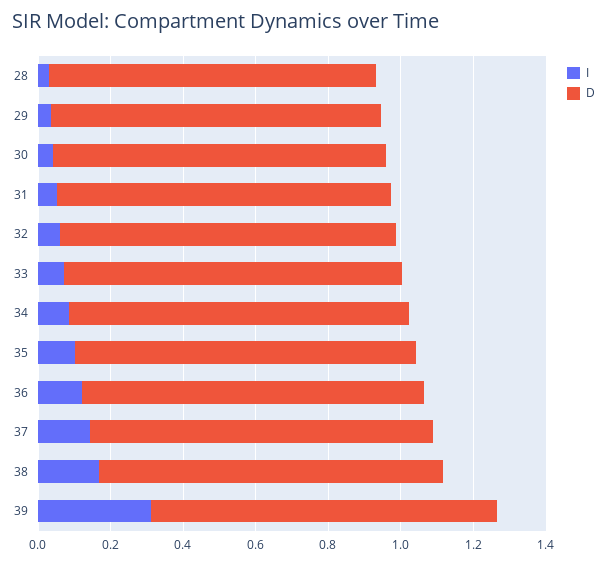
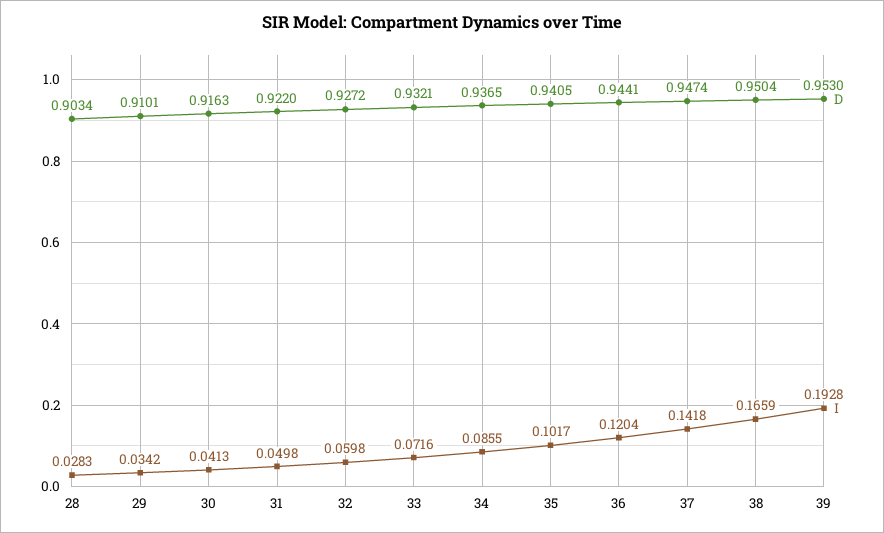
  {
    "I": {
      "28": 0.0283,
      "29": 0.0342,
      "30": 0.0413,
      "31": 0.0498,
      "32": 0.0598,
      "33": 0.0716,
      "34": 0.0855,
      "35": 0.1017,
      "36": 0.1204,
      "37": 0.1418,
      "38": 0.1659,
-     "39": 0.3
+     "39": 0.1928
    },
    "D": {
      "28": 0.9034,
      "29": 0.9101,
      "30": 0.9163,
      "31": 0.922,
      "32": 0.9272,
      "33": 0.9321,
      "34": 0.9365,
      "35": 0.9405,
      "36": 0.9441,
      "37": 0.9474,
      "38": 0.9504,
      "39": 0.953
    }
  }

